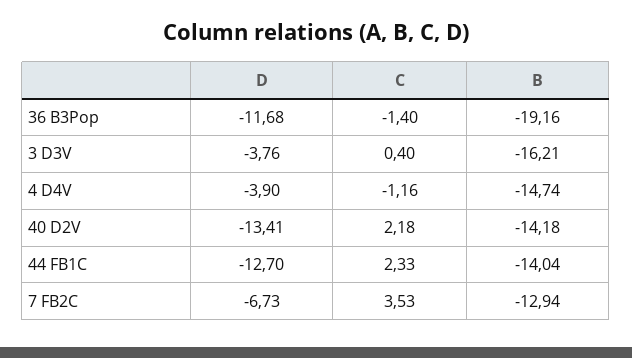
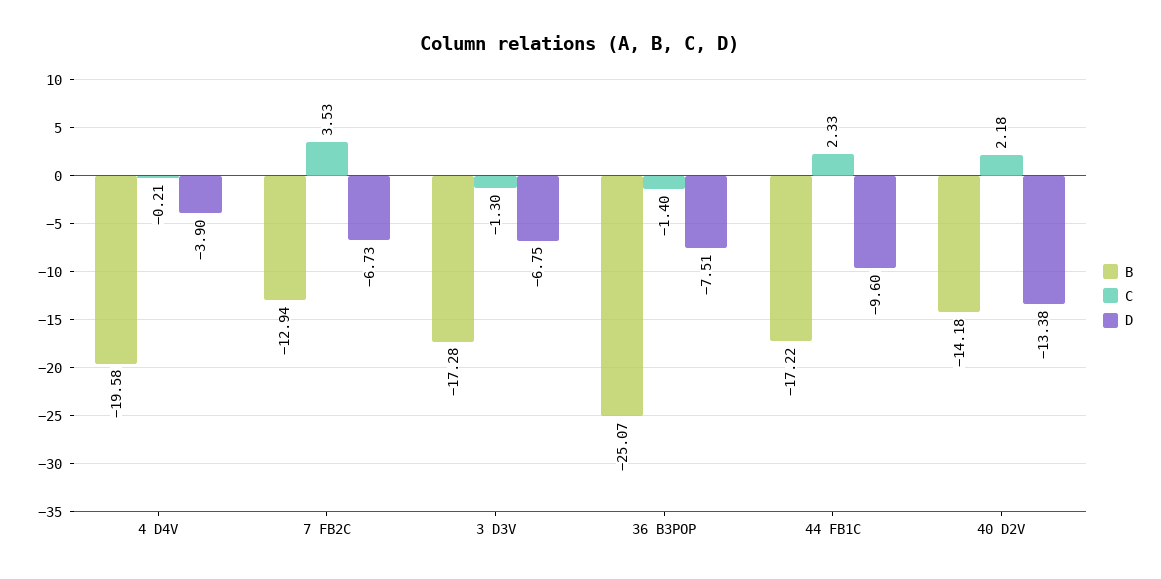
  {
    "D": {
-     "36 B3Pop": -11.68,
+     "36 B3Pop": -7.51,
-     "3 D3V": -3.76,
+     "3 D3V": -6.75,
      "4 D4V": -3.9,
-     "40 D2V": -13.41,
+     "40 D2V": -13.38,
-     "44 FB1C": -12.7,
+     "44 FB1C": -9.6,
      "7 FB2C": -6.73
    },
    "C": {
      "36 B3Pop": -1.4,
-     "3 D3V": 0.4,
+     "3 D3V": -1.3,
-     "4 D4V": -1.16,
+     "4 D4V": -0.21,
      "40 D2V": 2.18,
      "44 FB1C": 2.33,
      "7 FB2C": 3.53
    },
    "B": {
-     "36 B3Pop": -19.16,
+     "36 B3Pop": -25.07,
-     "3 D3V": -16.21,
+     "3 D3V": -17.28,
-     "4 D4V": -14.74,
+     "4 D4V": -19.58,
      "40 D2V": -14.18,
-     "44 FB1C": -14.04,
+     "44 FB1C": -17.22,
      "7 FB2C": -12.94
    }
  }

